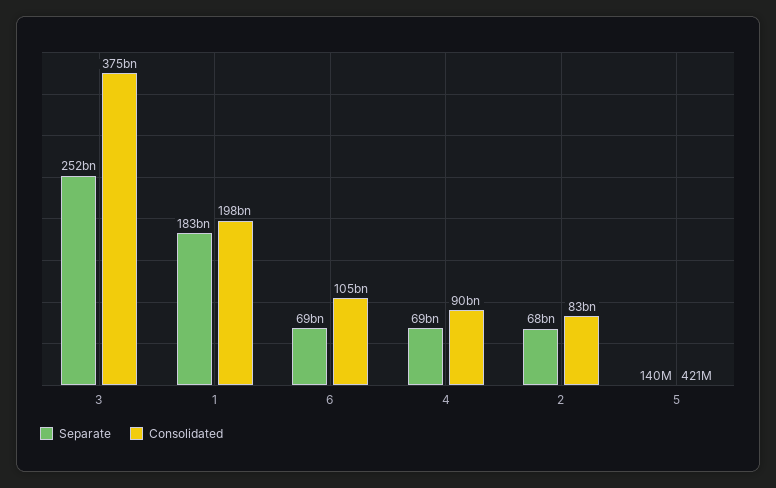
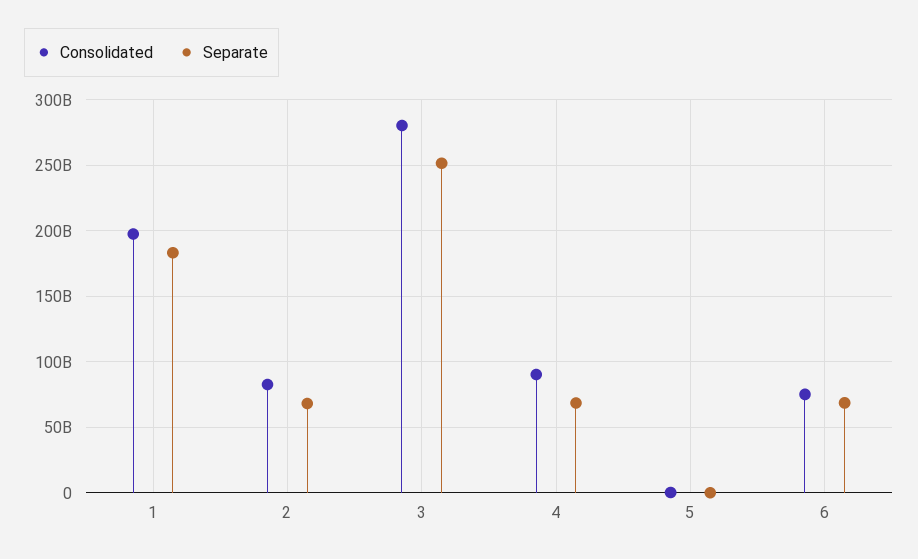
  {
    "Separate": {
      "3": 252000000000,
      "1": 183000000000,
      "6": 69000000000,
      "4": 69000000000,
      "2": 68000000000,
      "5": 140000000
    },
    "Consolidated": {
-     "3": 375000000000,
+     "3": 280000000000,
      "1": 198000000000,
-     "6": 105000000000,
+     "6": 75000000000,
      "4": 90000000000,
      "2": 83000000000,
      "5": 421000000
    }
  }

